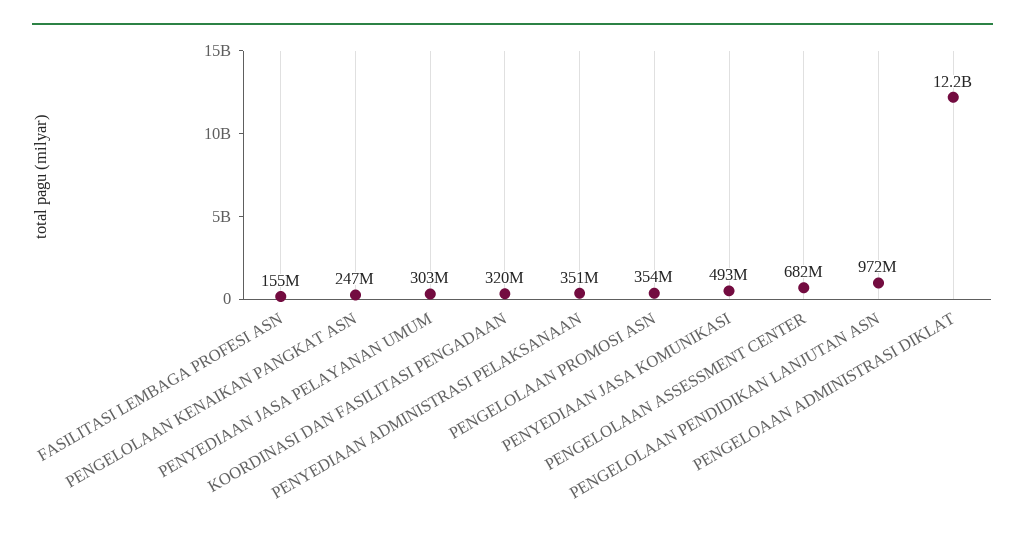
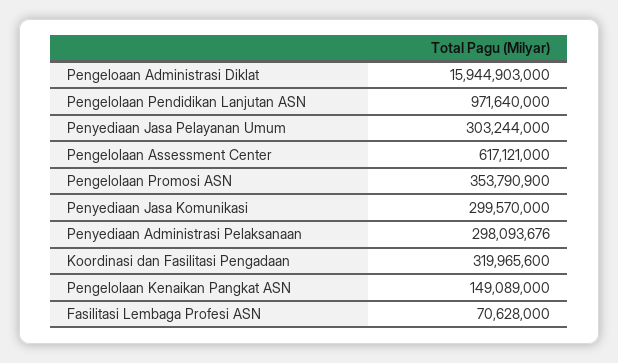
  {
-   "FASILITASI LEMBAGA PROFESI ASN": 155000000,
+   "FASILITASI LEMBAGA PROFESI ASN": 70628000,
-   "PENGELOLAAN KENAIKAN PANGKAT ASN": 247000000,
+   "PENGELOLAAN KENAIKAN PANGKAT ASN": 149089000,
    "PENYEDIAAN JASA PELAYANAN UMUM": 303244000,
    "KOORDINASI DAN FASILITASI PENGADAAN": 319965600,
-   "PENYEDIAAN ADMINISTRASI PELAKSANAAN": 351000000,
+   "PENYEDIAAN ADMINISTRASI PELAKSANAAN": 298093676,
    "PENGELOLAAN PROMOSI ASN": 353790900,
-   "PENYEDIAAN JASA KOMUNIKASI": 493000000,
+   "PENYEDIAAN JASA KOMUNIKASI": 299570000,
-   "PENGELOLAAN ASSESSMENT CENTER": 682000000,
+   "PENGELOLAAN ASSESSMENT CENTER": 617121000,
    "PENGELOLAAN PENDIDIKAN LANJUTAN ASN": 971640000,
-   "PENGELOAAN ADMINISTRASI DIKLAT": 12200000000
+   "PENGELOAAN ADMINISTRASI DIKLAT": 15944903000
  }

